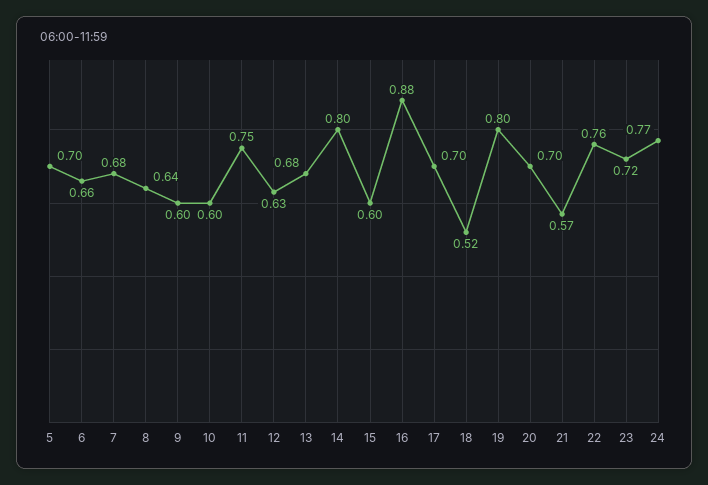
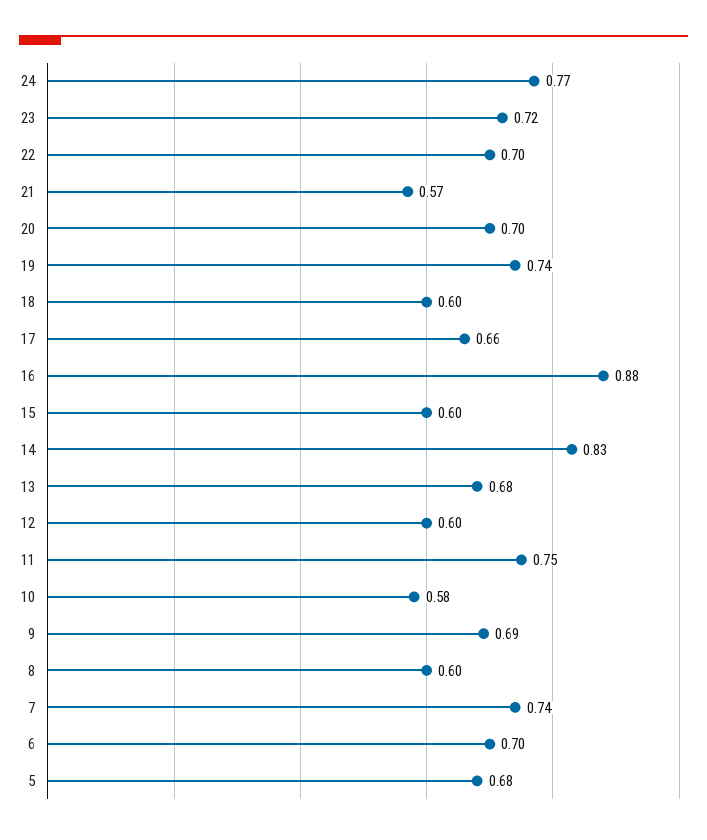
  {
-   "5": 0.7,
+   "5": 0.68,
-   "6": 0.66,
+   "6": 0.7,
-   "7": 0.68,
+   "7": 0.74,
-   "8": 0.64,
+   "8": 0.6,
-   "9": 0.6,
+   "9": 0.69,
-   "10": 0.6,
+   "10": 0.58,
    "11": 0.75,
-   "12": 0.63,
+   "12": 0.6,
    "13": 0.68,
-   "14": 0.8,
+   "14": 0.83,
    "15": 0.6,
    "16": 0.88,
-   "17": 0.7,
+   "17": 0.66,
-   "18": 0.52,
+   "18": 0.6,
-   "19": 0.8,
+   "19": 0.74,
    "20": 0.7,
    "21": 0.57,
-   "22": 0.76,
+   "22": 0.7,
    "23": 0.72,
    "24": 0.77
  }

